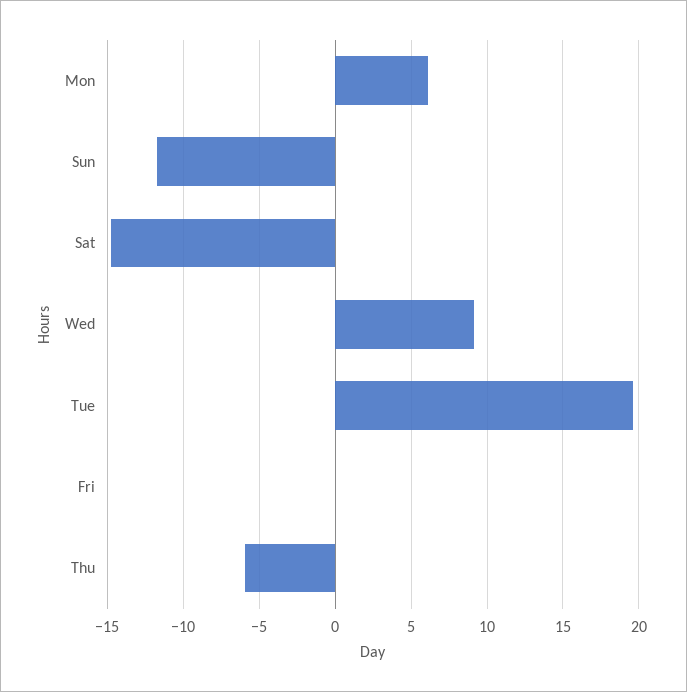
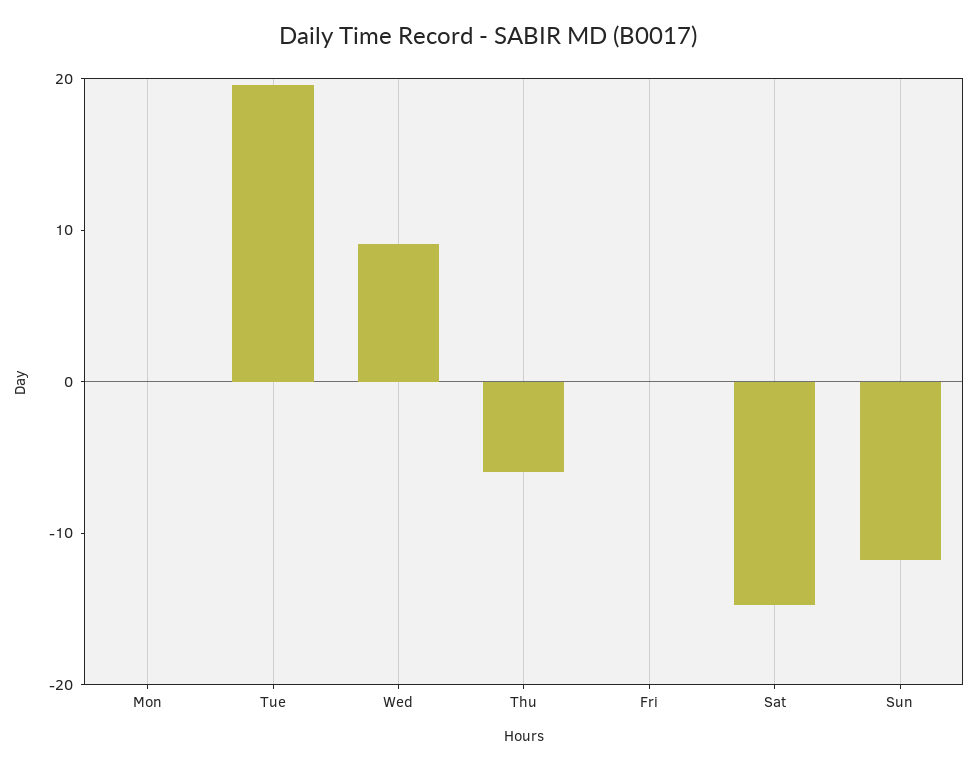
  {
-   "Mon": 6,
+   "Mon": 0,
    "Sun": -11.5,
    "Sat": -14.5,
    "Wed": 9,
    "Tue": 19.5,
    "Fri": 0,
    "Thu": -6
  }

